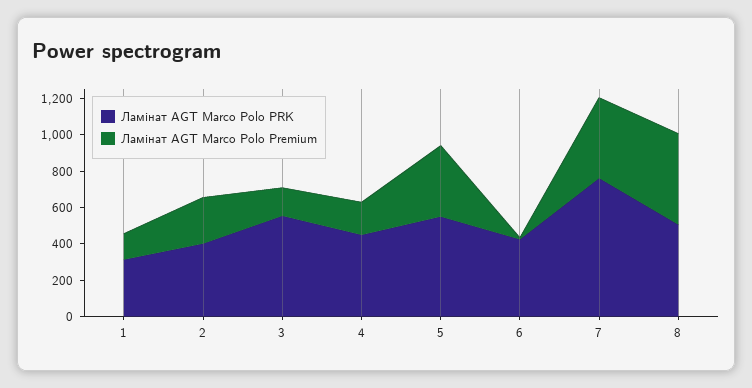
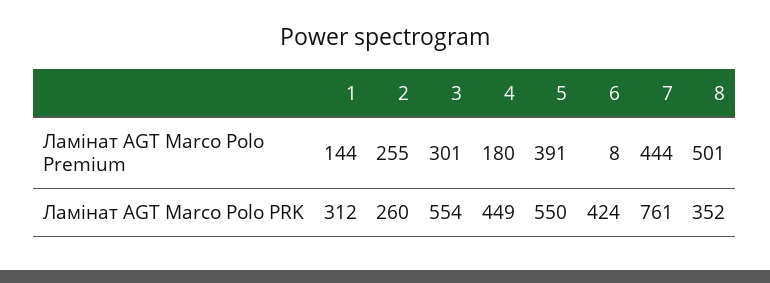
  {
    "Ламінат AGT Marco Polo PRK": {
      "1": 312,
-     "2": 400,
+     "2": 260,
      "3": 554,
      "4": 449,
      "5": 550,
      "6": 424,
      "7": 761,
-     "8": 500
+     "8": 352
    },
    "Ламінат AGT Marco Polo Premium": {
      "1": 144,
      "2": 255,
-     "3": 150,
+     "3": 301,
      "4": 180,
      "5": 391,
      "6": 8,
      "7": 444,
      "8": 501
    }
  }

